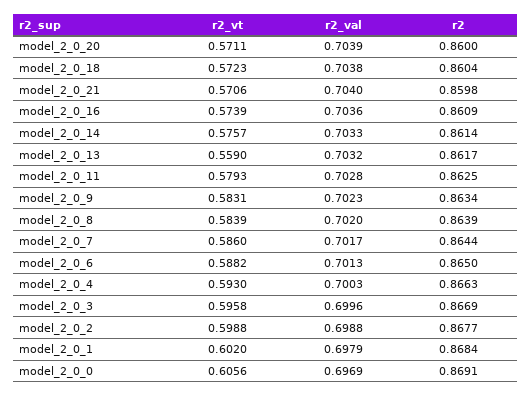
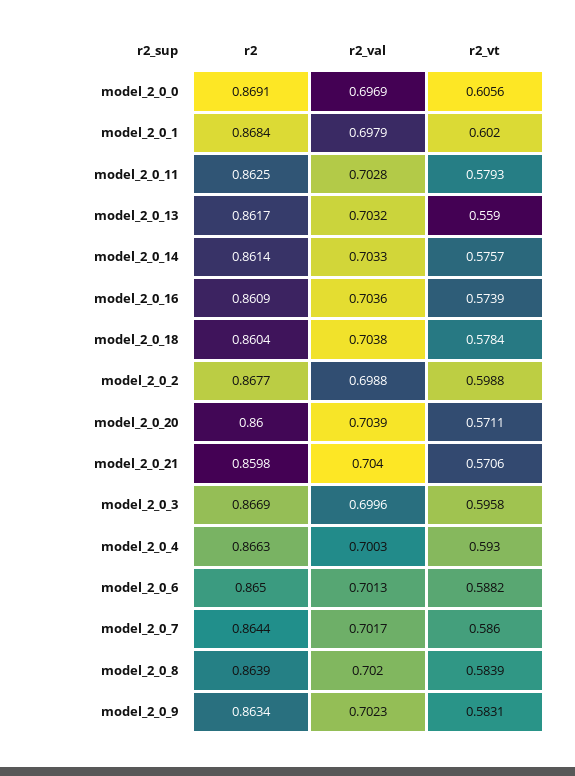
  {
    "r2_vt": {
      "model_2_0_20": 0.5711,
-     "model_2_0_18": 0.5723,
+     "model_2_0_18": 0.5784,
      "model_2_0_21": 0.5706,
      "model_2_0_16": 0.5739,
      "model_2_0_14": 0.5757,
      "model_2_0_13": 0.559,
      "model_2_0_11": 0.5793,
      "model_2_0_9": 0.5831,
      "model_2_0_8": 0.5839,
      "model_2_0_7": 0.586,
      "model_2_0_6": 0.5882,
      "model_2_0_4": 0.593,
      "model_2_0_3": 0.5958,
      "model_2_0_2": 0.5988,
      "model_2_0_1": 0.602,
      "model_2_0_0": 0.6056
    },
    "r2_val": {
      "model_2_0_20": 0.7039,
      "model_2_0_18": 0.7038,
      "model_2_0_21": 0.704,
      "model_2_0_16": 0.7036,
      "model_2_0_14": 0.7033,
      "model_2_0_13": 0.7032,
      "model_2_0_11": 0.7028,
      "model_2_0_9": 0.7023,
      "model_2_0_8": 0.702,
      "model_2_0_7": 0.7017,
      "model_2_0_6": 0.7013,
      "model_2_0_4": 0.7003,
      "model_2_0_3": 0.6996,
      "model_2_0_2": 0.6988,
      "model_2_0_1": 0.6979,
      "model_2_0_0": 0.6969
    },
    "r2": {
      "model_2_0_20": 0.86,
      "model_2_0_18": 0.8604,
      "model_2_0_21": 0.8598,
      "model_2_0_16": 0.8609,
      "model_2_0_14": 0.8614,
      "model_2_0_13": 0.8617,
      "model_2_0_11": 0.8625,
      "model_2_0_9": 0.8634,
      "model_2_0_8": 0.8639,
      "model_2_0_7": 0.8644,
      "model_2_0_6": 0.865,
      "model_2_0_4": 0.8663,
      "model_2_0_3": 0.8669,
      "model_2_0_2": 0.8677,
      "model_2_0_1": 0.8684,
      "model_2_0_0": 0.8691
    }
  }

